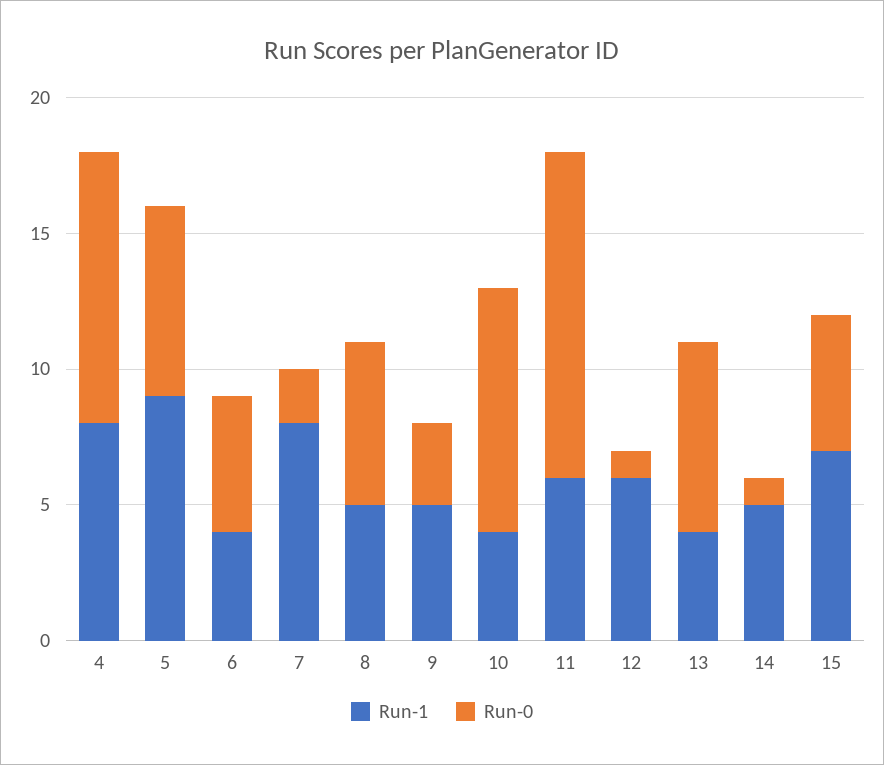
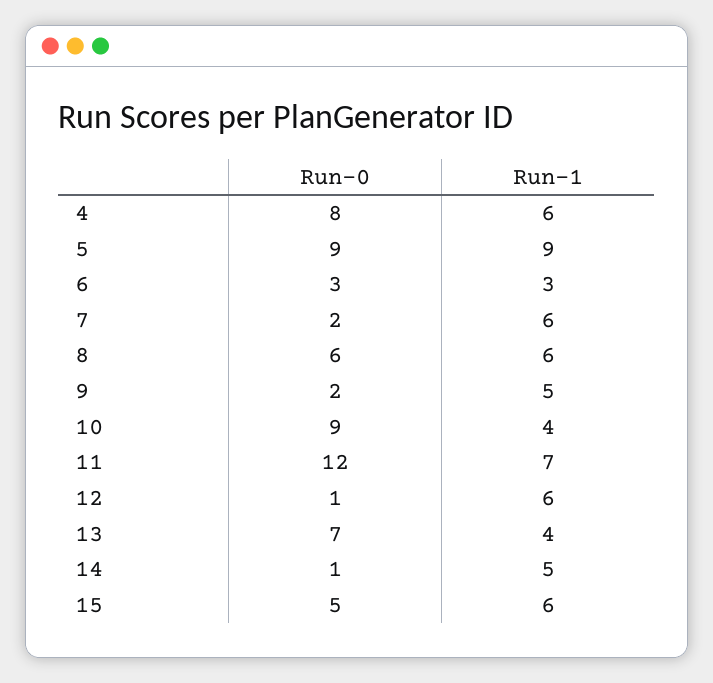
  {
    "Run-1": {
-     "4": 8,
+     "4": 6,
      "5": 9,
-     "6": 4,
+     "6": 3,
-     "7": 8,
+     "7": 6,
-     "8": 5,
+     "8": 6,
      "9": 5,
      "10": 4,
-     "11": 6,
+     "11": 7,
      "12": 6,
      "13": 4,
      "14": 5,
-     "15": 7
+     "15": 6
    },
    "Run-0": {
-     "4": 10,
+     "4": 8,
-     "5": 7,
+     "5": 9,
-     "6": 5,
+     "6": 3,
      "7": 2,
      "8": 6,
-     "9": 3,
+     "9": 2,
      "10": 9,
      "11": 12,
      "12": 1,
      "13": 7,
      "14": 1,
      "15": 5
    }
  }

